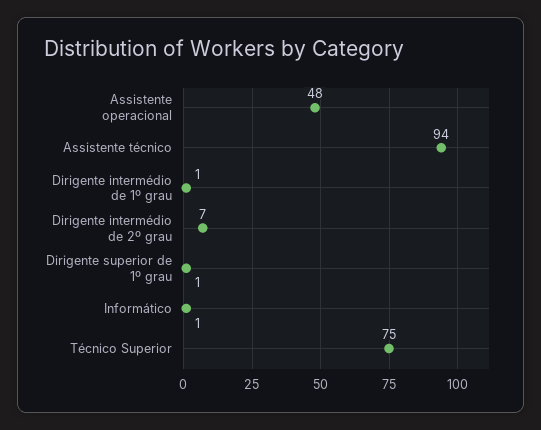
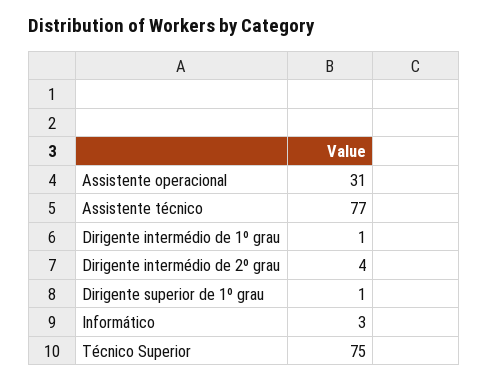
  {
-   "Assistente operacional": 48,
+   "Assistente operacional": 31,
-   "Assistente técnico": 94,
+   "Assistente técnico": 77,
    "Dirigente intermédio de 1º grau": 1,
-   "Dirigente intermédio de 2º grau": 7,
+   "Dirigente intermédio de 2º grau": 4,
    "Dirigente superior de 1º grau": 1,
-   "Informático": 1,
+   "Informático": 3,
    "Técnico Superior": 75
  }

